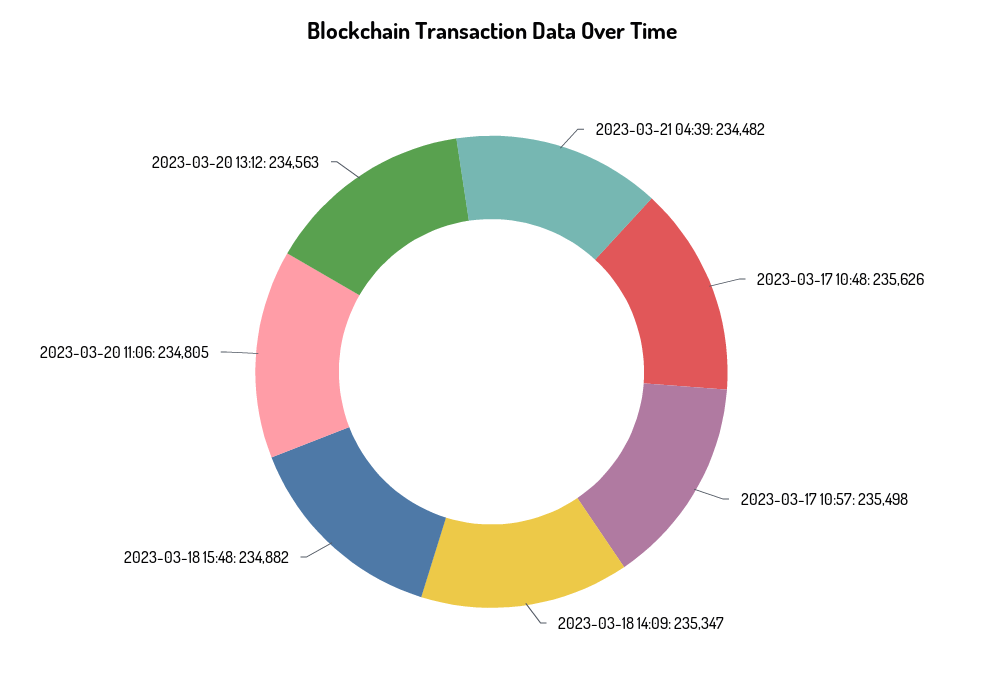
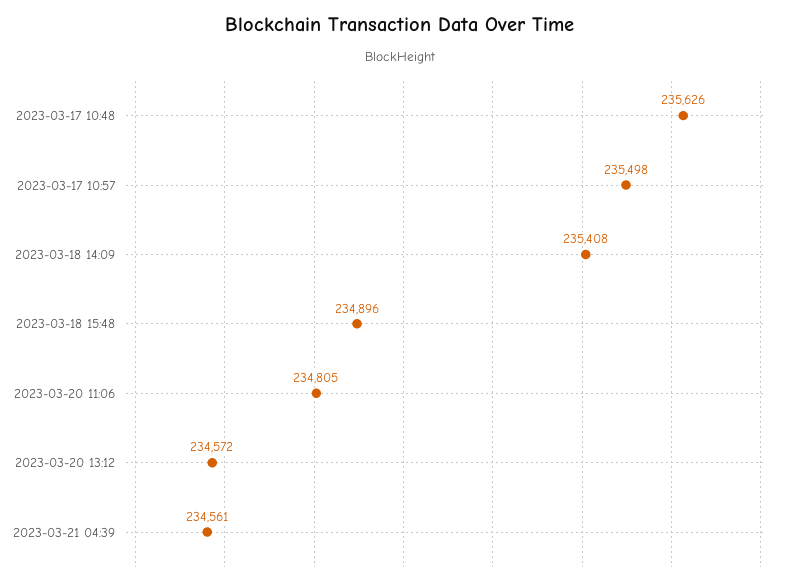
  {
-   "2023-03-21 04:39": 234482,
+   "2023-03-21 04:39": 234561,
    "2023-03-17 10:48": 235626,
    "2023-03-17 10:57": 235498,
-   "2023-03-18 14:09": 235347,
+   "2023-03-18 14:09": 235408,
-   "2023-03-18 15:48": 234882,
+   "2023-03-18 15:48": 234896,
    "2023-03-20 11:06": 234805,
-   "2023-03-20 13:12": 234563
+   "2023-03-20 13:12": 234572
  }

